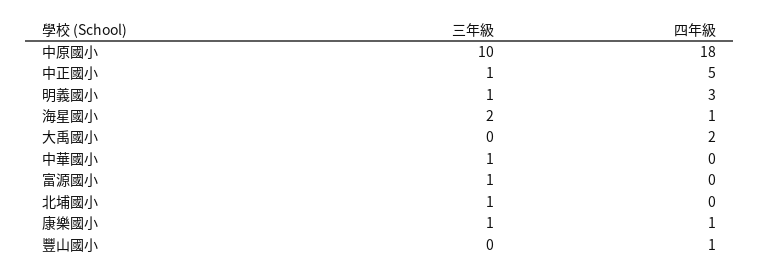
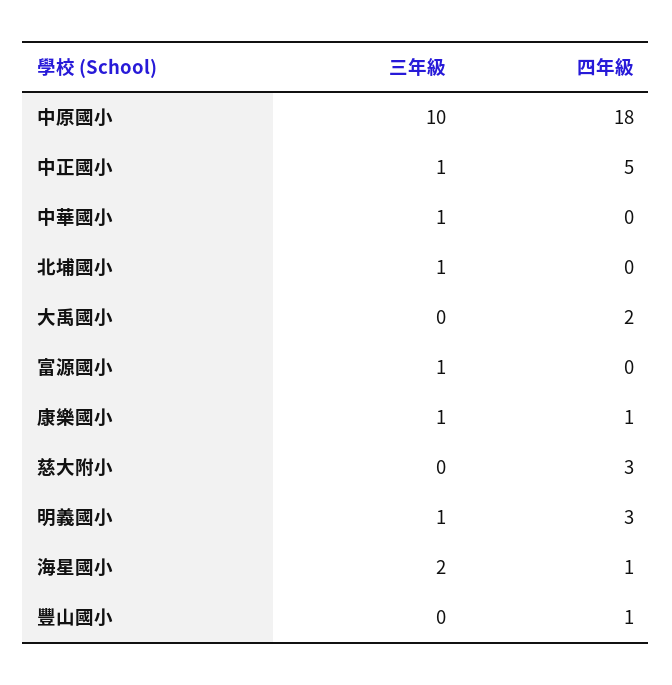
  {
    "三年級": {
      "中原國小": 10,
      "中正國小": 1,
      "明義國小": 1,
      "海星國小": 2,
      "大禹國小": 0,
      "中華國小": 1,
      "富源國小": 1,
      "北埔國小": 1,
      "康樂國小": 1,
-     "豐山國小": 0
+     "豐山國小": 0,
+     "慈大附小": 0
    },
    "四年級": {
      "中原國小": 18,
      "中正國小": 5,
      "明義國小": 3,
      "海星國小": 1,
      "大禹國小": 2,
      "中華國小": 0,
      "富源國小": 0,
      "北埔國小": 0,
      "康樂國小": 1,
-     "豐山國小": 1
+     "豐山國小": 1,
+     "慈大附小": 3
    }
  }

